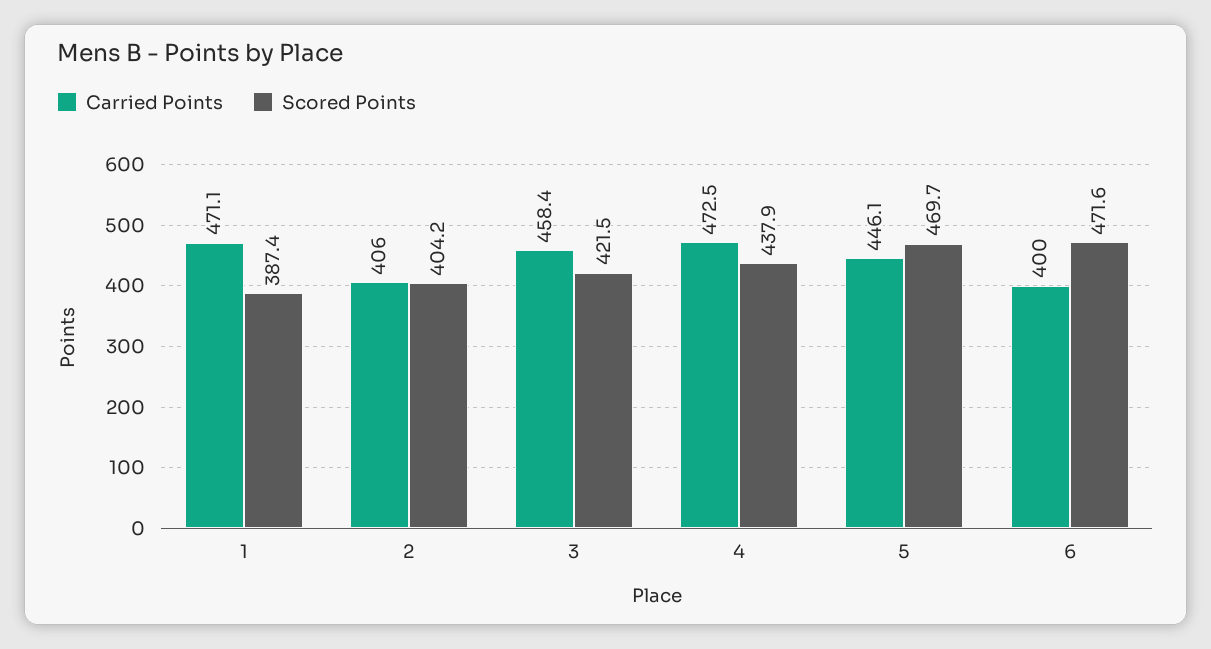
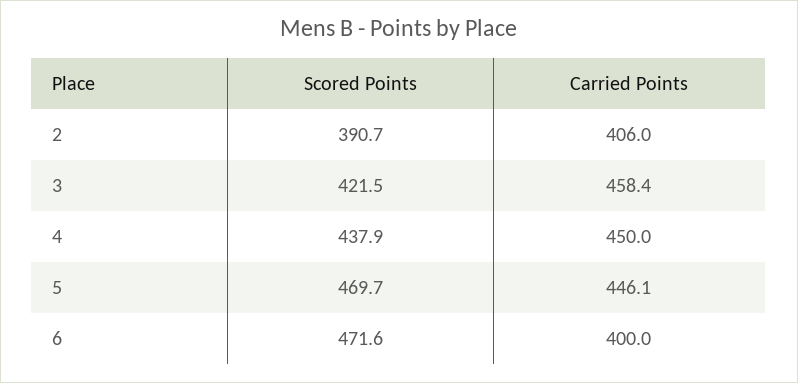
  {
    "Carried Points": {
-     "1": 471.1,
      "2": 406,
      "3": 458.4,
-     "4": 472.5,
+     "4": 450,
      "5": 446.1,
      "6": 400
    },
    "Scored Points": {
-     "1": 387.4,
-     "2": 404.2,
+     "2": 390.7,
      "3": 421.5,
      "4": 437.9,
      "5": 469.7,
      "6": 471.6
    }
  }

